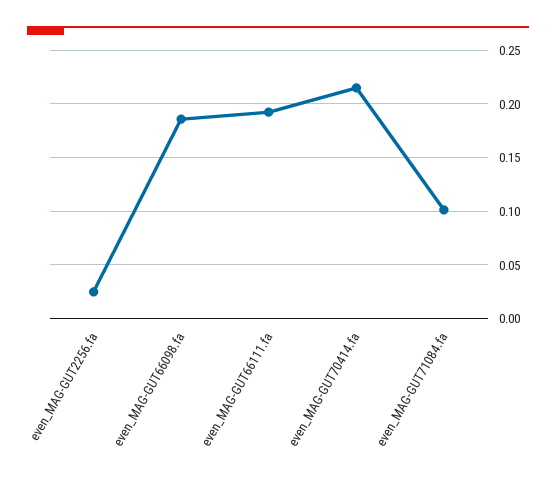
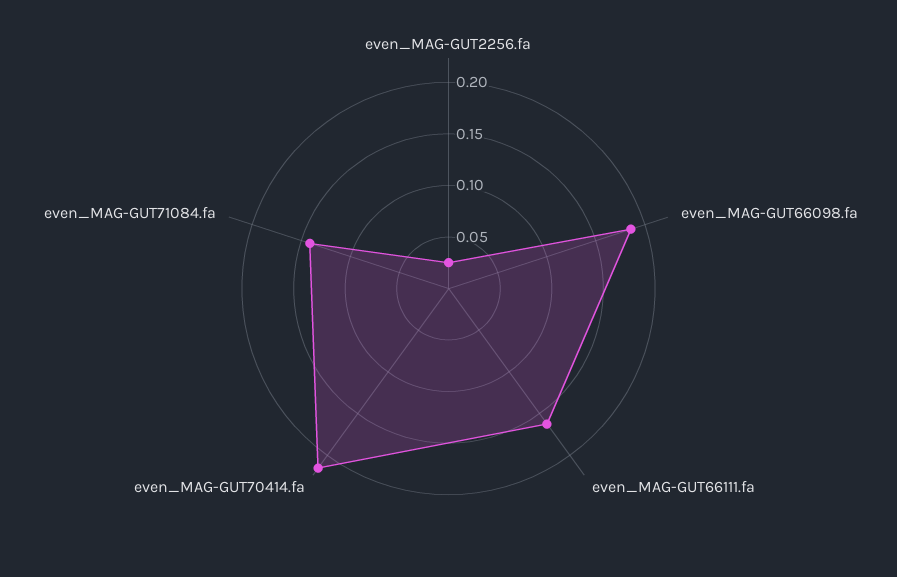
  {
    "even_MAG-GUT2256.fa": 0.03,
    "even_MAG-GUT66098.fa": 0.19,
-   "even_MAG-GUT66111.fa": 0.19,
+   "even_MAG-GUT66111.fa": 0.16,
    "even_MAG-GUT70414.fa": 0.22,
-   "even_MAG-GUT71084.fa": 0.1
+   "even_MAG-GUT71084.fa": 0.14
  }

